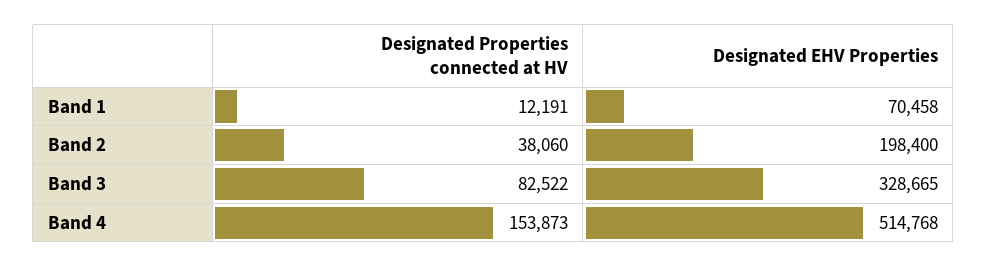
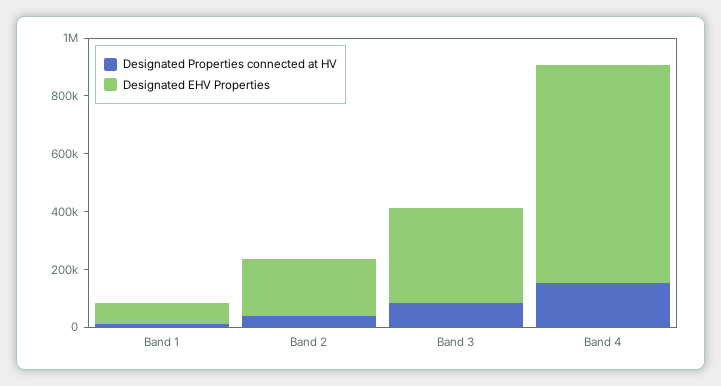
  {
    "Designated Properties connected at HV": {
      "Band 1": 12191,
      "Band 2": 38060,
      "Band 3": 82522,
      "Band 4": 153873
    },
    "Designated EHV Properties": {
      "Band 1": 70458,
      "Band 2": 198400,
      "Band 3": 328665,
-     "Band 4": 514768
+     "Band 4": 750000
    }
  }

